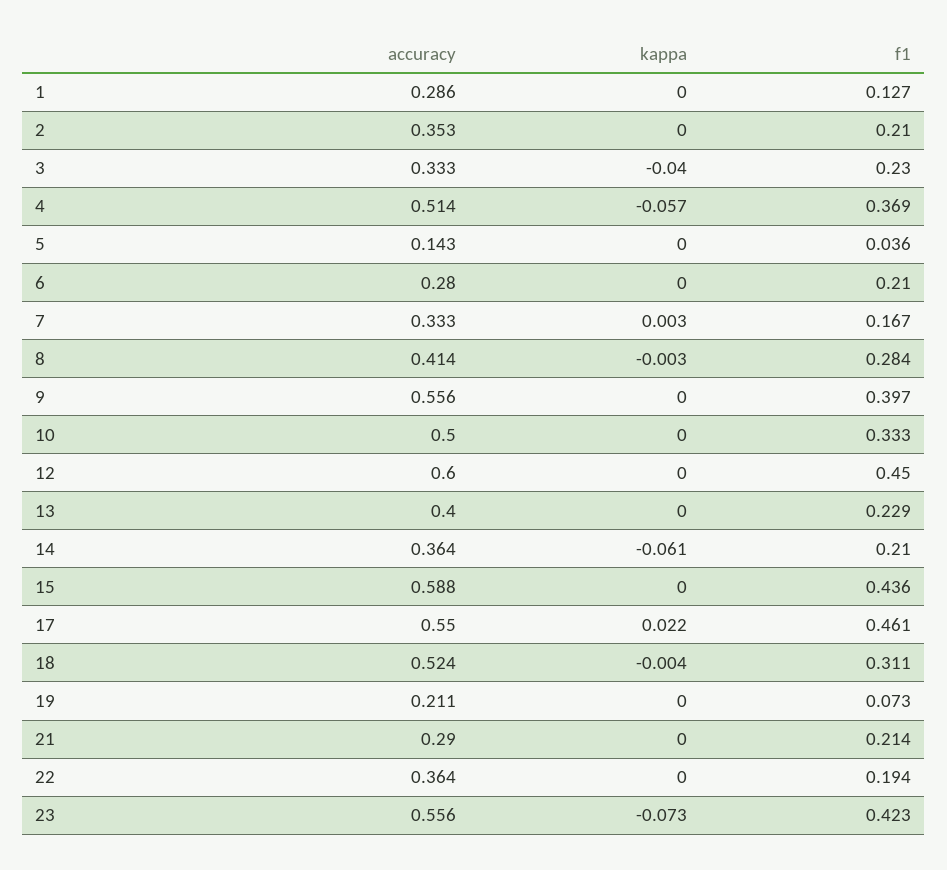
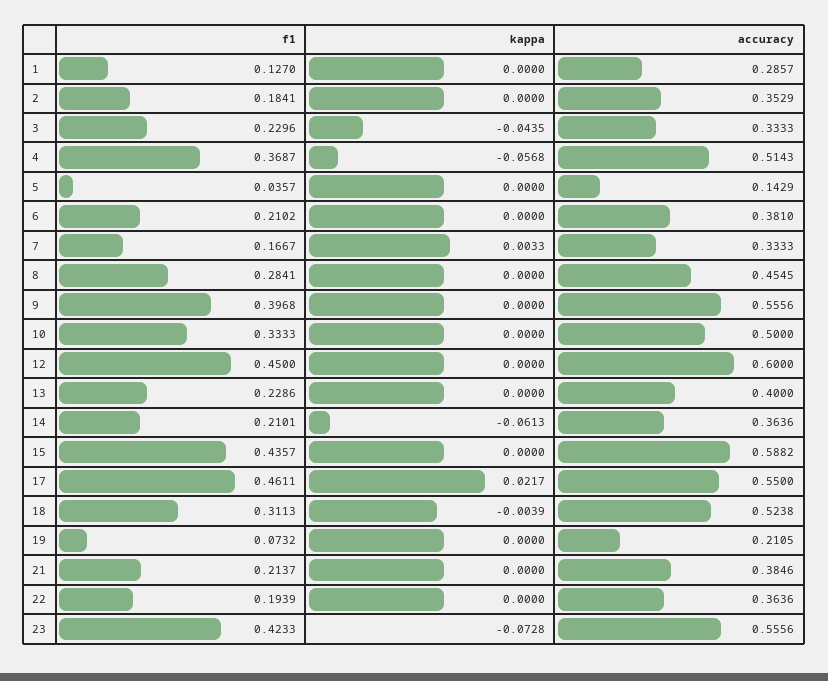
  {
    "accuracy": {
      "1": 0.2857,
      "2": 0.3529,
      "3": 0.3333,
      "4": 0.5143,
      "5": 0.1429,
-     "6": 0.28,
+     "6": 0.381,
      "7": 0.3333,
-     "8": 0.414,
+     "8": 0.4545,
      "9": 0.5556,
      "10": 0.5,
      "12": 0.6,
      "13": 0.4,
      "14": 0.3636,
      "15": 0.5882,
      "17": 0.55,
      "18": 0.5238,
      "19": 0.2105,
-     "21": 0.29,
+     "21": 0.3846,
      "22": 0.3636,
      "23": 0.5556
    },
    "kappa": {
      "1": 0,
      "2": 0,
-     "3": -0.04,
+     "3": -0.0435,
      "4": -0.0568,
      "5": 0,
      "6": 0,
      "7": 0.0033,
-     "8": -0.003,
+     "8": 0,
      "9": 0,
      "10": 0,
      "12": 0,
      "13": 0,
      "14": -0.0613,
      "15": 0,
      "17": 0.0217,
      "18": -0.0039,
      "19": 0,
      "21": 0,
      "22": 0,
      "23": -0.0728
    },
    "f1": {
      "1": 0.127,
-     "2": 0.21,
+     "2": 0.1841,
      "3": 0.2296,
      "4": 0.3687,
      "5": 0.0357,
      "6": 0.2102,
      "7": 0.1667,
      "8": 0.2841,
      "9": 0.3968,
      "10": 0.3333,
      "12": 0.45,
      "13": 0.2286,
      "14": 0.2101,
      "15": 0.4357,
      "17": 0.4611,
      "18": 0.3113,
      "19": 0.0732,
      "21": 0.2137,
      "22": 0.1939,
      "23": 0.4233
    }
  }

